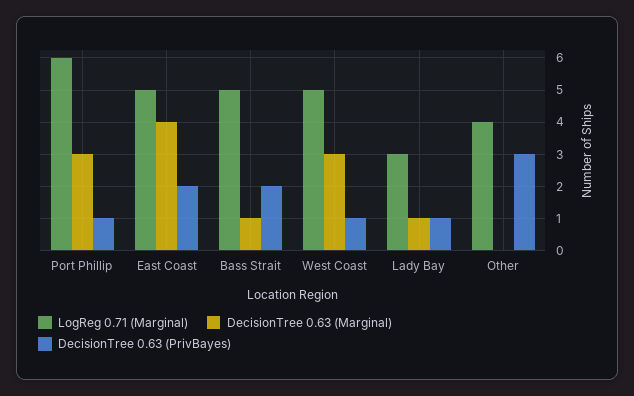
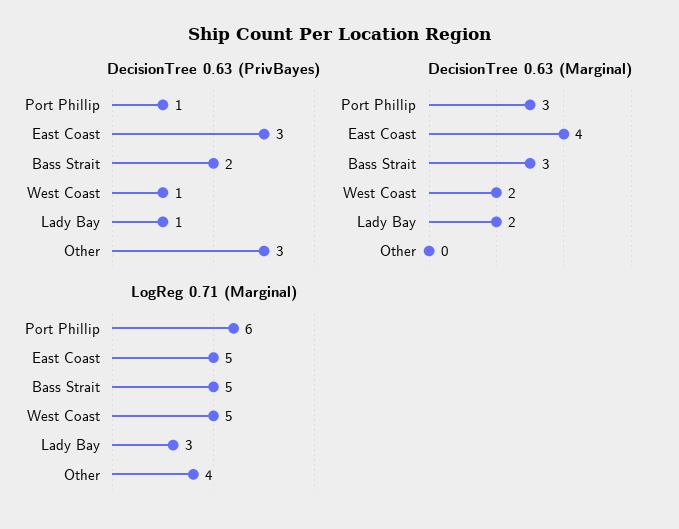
  {
    "LogReg 0.71 (Marginal)": {
      "Port Phillip": 6,
      "East Coast": 5,
      "Bass Strait": 5,
      "West Coast": 5,
      "Lady Bay": 3,
      "Other": 4
    },
    "DecisionTree 0.63 (Marginal)": {
      "Port Phillip": 3,
      "East Coast": 4,
-     "Bass Strait": 1,
+     "Bass Strait": 3,
-     "West Coast": 3,
+     "West Coast": 2,
-     "Lady Bay": 1,
+     "Lady Bay": 2,
      "Other": 0
    },
    "DecisionTree 0.63 (PrivBayes)": {
      "Port Phillip": 1,
-     "East Coast": 2,
+     "East Coast": 3,
      "Bass Strait": 2,
      "West Coast": 1,
      "Lady Bay": 1,
      "Other": 3
    }
  }

